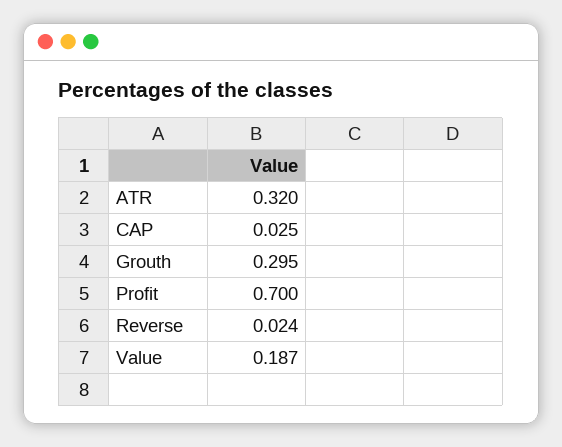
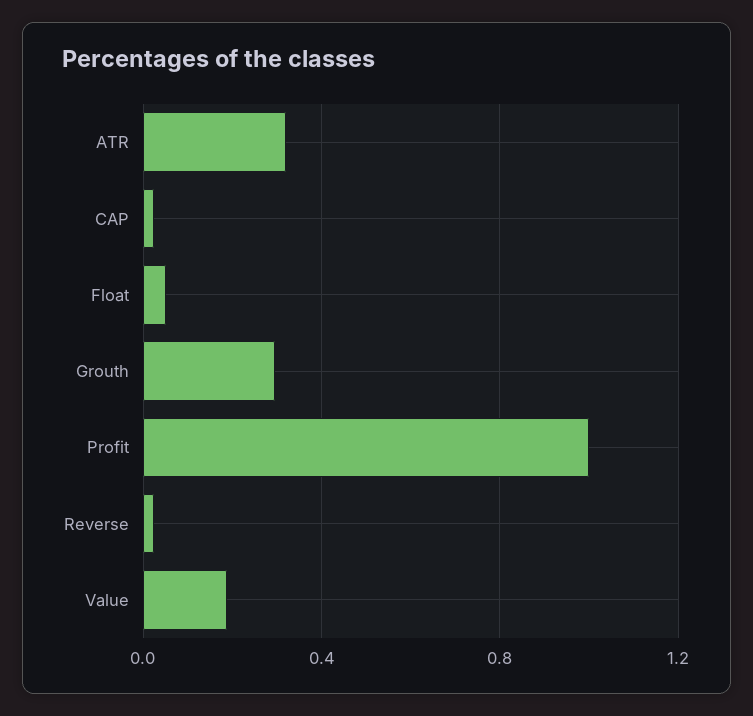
  {
    "ATR": 0.32,
    "CAP": 0.025,
    "Grouth": 0.295,
-   "Profit": 0.7,
+   "Profit": 1,
    "Reverse": 0.024,
-   "Value": 0.187
+   "Value": 0.187,
+   "Float": 0.05
  }

